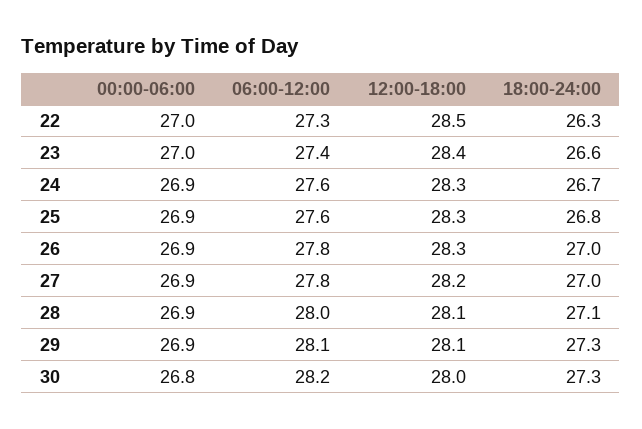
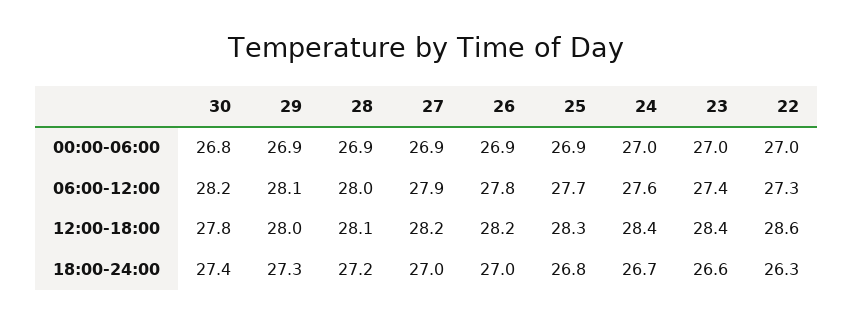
  {
    "00:00-06:00": {
      "22": 27,
      "23": 27,
-     "24": 26.9,
+     "24": 27,
      "25": 26.9,
      "26": 26.9,
      "27": 26.9,
      "28": 26.9,
      "29": 26.9,
      "30": 26.8
    },
    "06:00-12:00": {
      "22": 27.3,
      "23": 27.4,
      "24": 27.6,
-     "25": 27.6,
+     "25": 27.7,
      "26": 27.8,
-     "27": 27.8,
+     "27": 27.9,
      "28": 28,
      "29": 28.1,
      "30": 28.2
    },
    "12:00-18:00": {
-     "22": 28.5,
+     "22": 28.6,
      "23": 28.4,
-     "24": 28.3,
+     "24": 28.4,
      "25": 28.3,
-     "26": 28.3,
+     "26": 28.2,
      "27": 28.2,
      "28": 28.1,
-     "29": 28.1,
+     "29": 28,
-     "30": 28
+     "30": 27.8
    },
    "18:00-24:00": {
      "22": 26.3,
      "23": 26.6,
      "24": 26.7,
      "25": 26.8,
      "26": 27,
      "27": 27,
-     "28": 27.1,
+     "28": 27.2,
      "29": 27.3,
-     "30": 27.3
+     "30": 27.4
    }
  }

